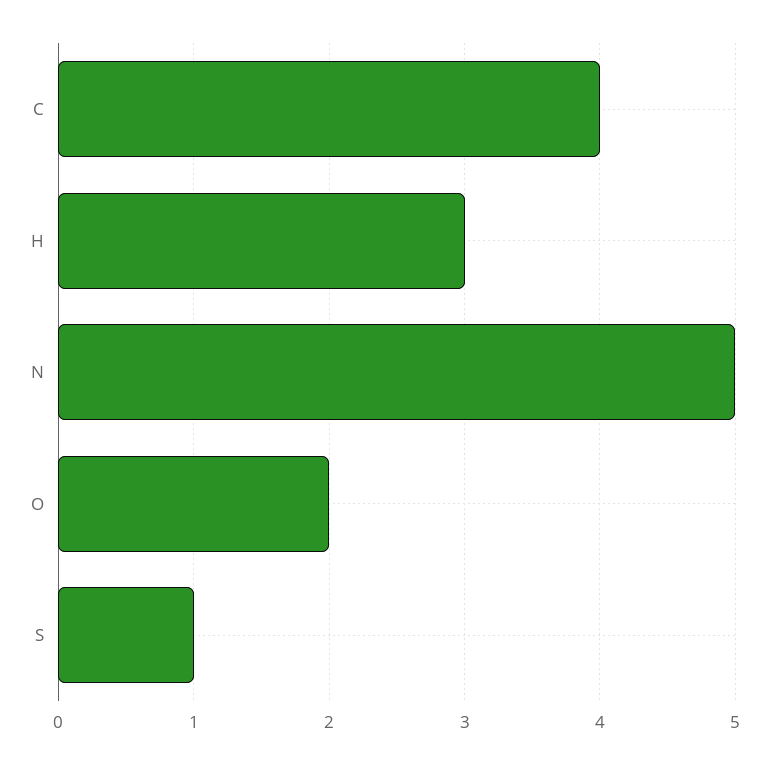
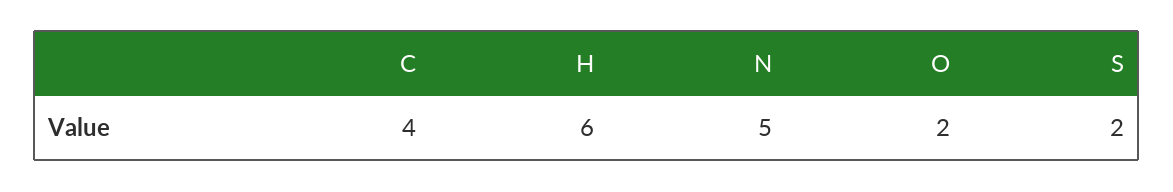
  {
    "C": 4,
-   "H": 3,
+   "H": 6,
    "N": 5,
    "O": 2,
-   "S": 1
+   "S": 2
  }

